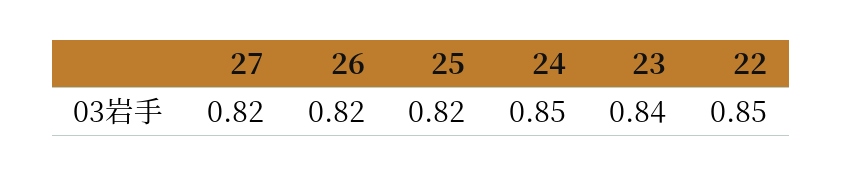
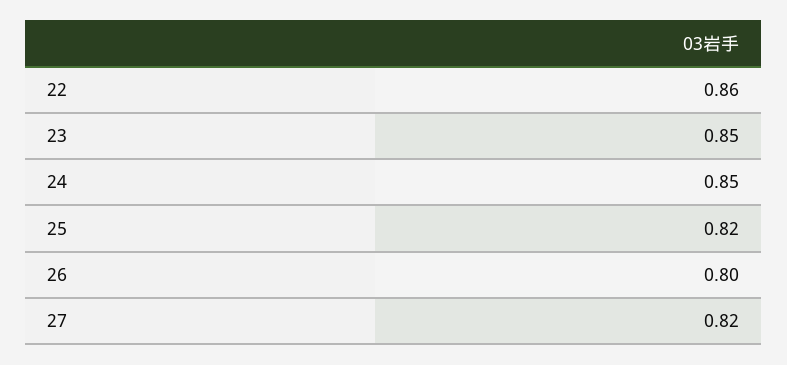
  {
    "27": 0.82,
-   "26": 0.82,
+   "26": 0.8,
    "25": 0.82,
    "24": 0.85,
-   "23": 0.84,
+   "23": 0.85,
-   "22": 0.85
+   "22": 0.86
  }

